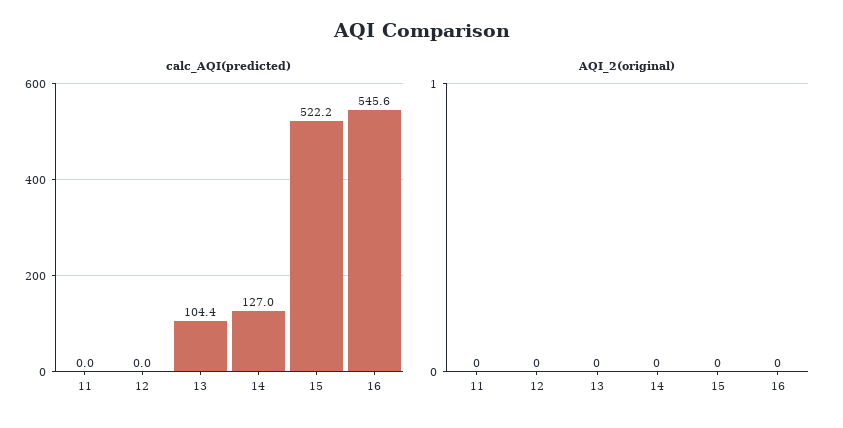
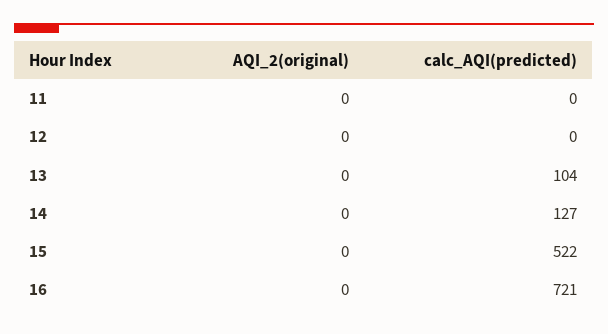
  {
    "calc_AQI(predicted)": {
      "11": 0,
      "12": 0,
      "13": 104.4,
      "14": 127,
      "15": 522.2,
-     "16": 545.6
+     "16": 721
    },
    "AQI_2(original)": {
      "11": 0,
      "12": 0,
      "13": 0,
      "14": 0,
      "15": 0,
      "16": 0
    }
  }

